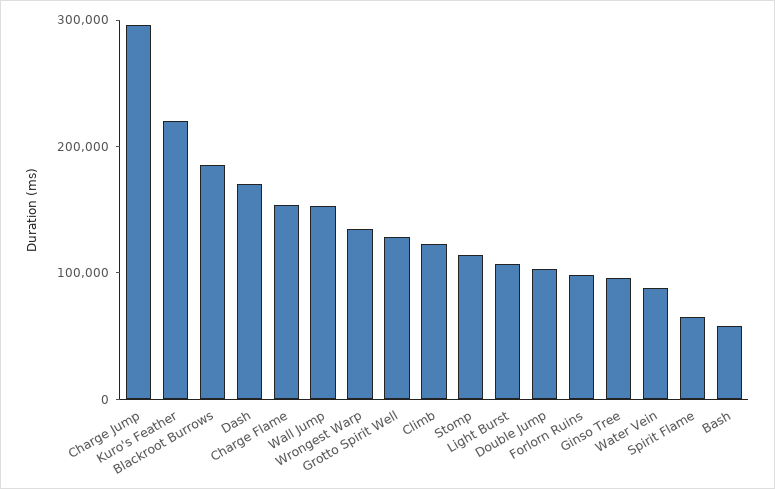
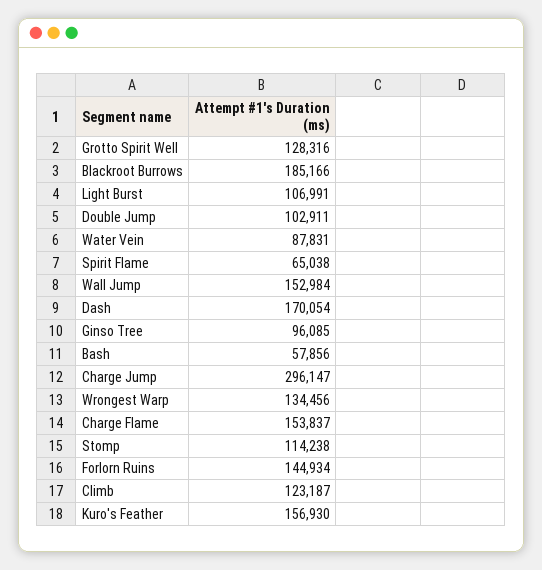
  {
    "Charge Jump": 296147,
-   "Kuro's Feather": 220000,
+   "Kuro's Feather": 156930,
    "Blackroot Burrows": 185166,
    "Dash": 170054,
    "Charge Flame": 153837,
    "Wall Jump": 152984,
    "Wrongest Warp": 134456,
    "Grotto Spirit Well": 128316,
    "Climb": 123187,
    "Stomp": 114238,
    "Light Burst": 106991,
    "Double Jump": 102911,
-   "Forlorn Ruins": 100000,
+   "Forlorn Ruins": 144934,
    "Ginso Tree": 96085,
    "Water Vein": 87831,
    "Spirit Flame": 65038,
    "Bash": 57856
  }

